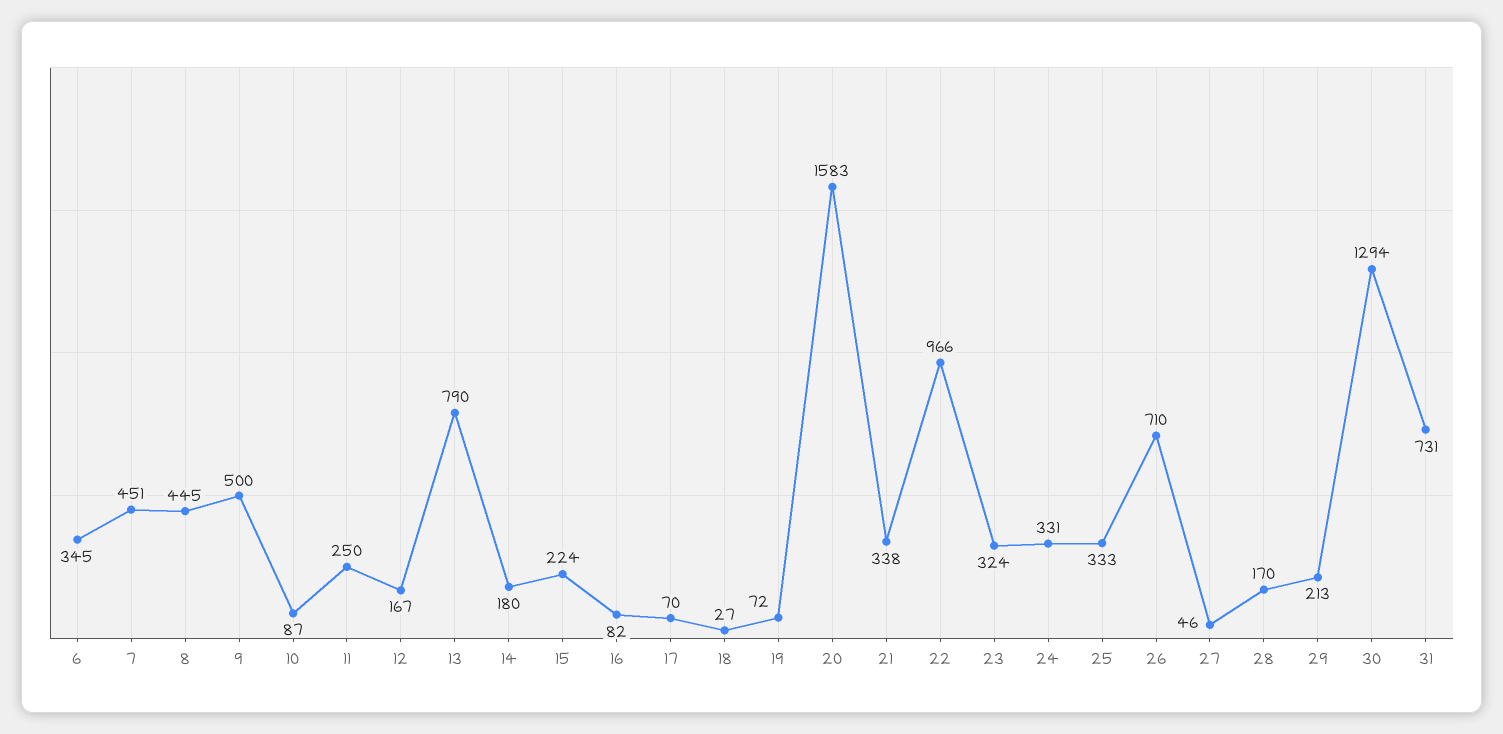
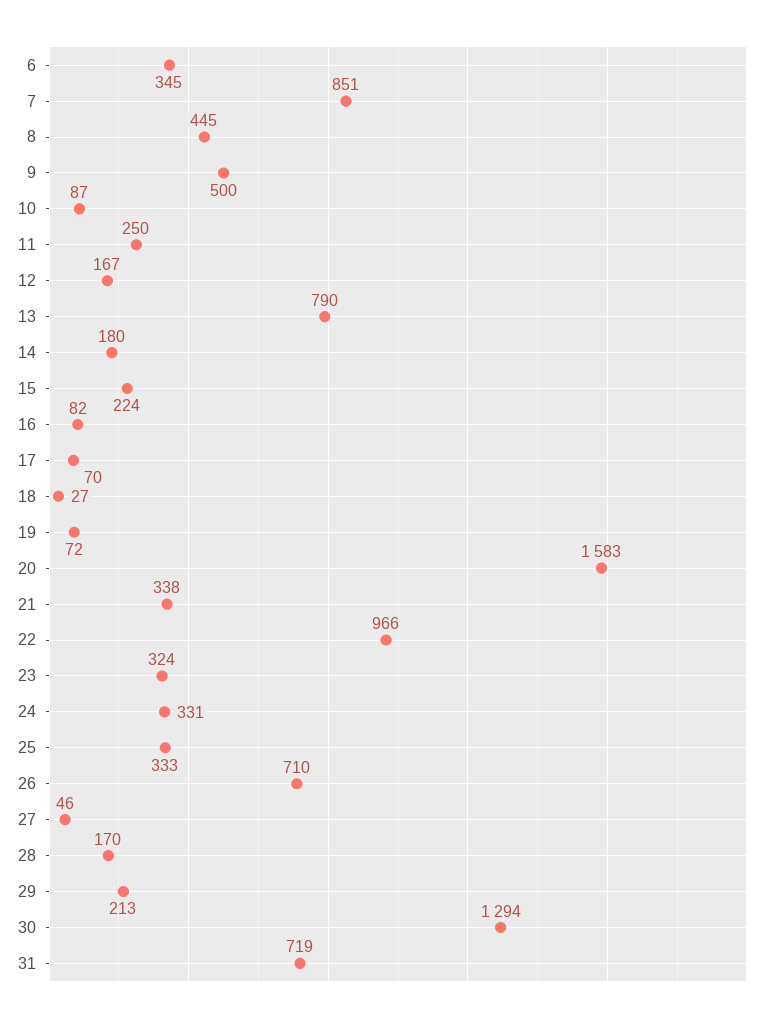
  {
    "6": 345,
-   "7": 451,
+   "7": 851,
    "8": 445,
    "9": 500,
    "10": 87,
    "11": 250,
    "12": 167,
    "13": 790,
    "14": 180,
    "15": 224,
    "16": 82,
    "17": 70,
    "18": 27,
    "19": 72,
    "20": 1583,
    "21": 338,
    "22": 966,
    "23": 324,
    "24": 331,
    "25": 333,
    "26": 710,
    "27": 46,
    "28": 170,
    "29": 213,
    "30": 1294,
-   "31": 731
+   "31": 719
  }

